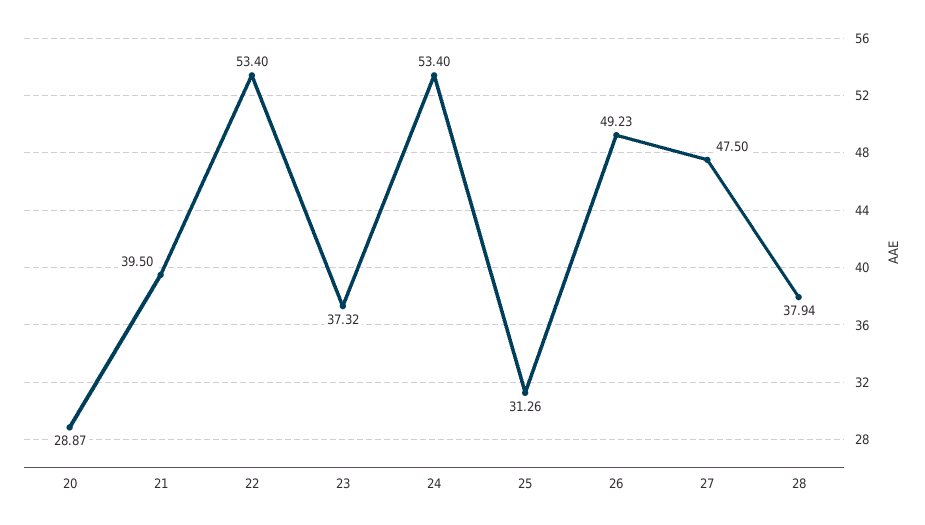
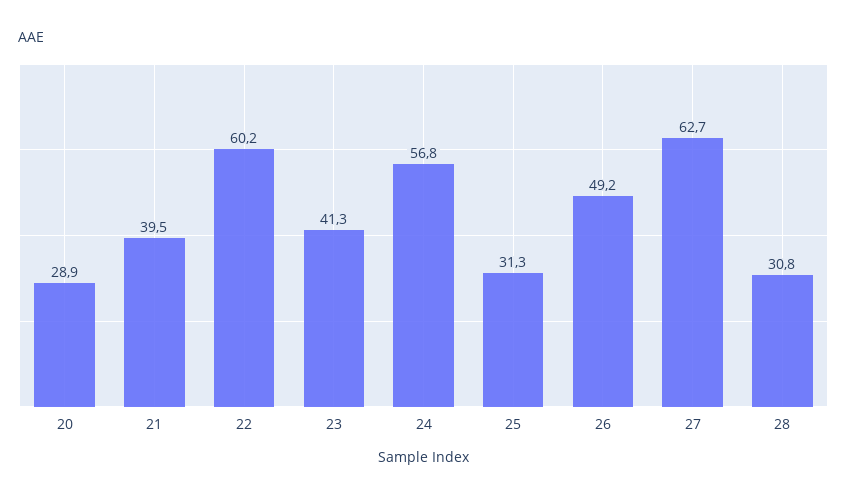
  {
    "20": 28.87,
    "21": 39.5,
-   "22": 53.4,
+   "22": 60.2,
-   "23": 37.32,
+   "23": 41.3,
-   "24": 53.4,
+   "24": 56.8,
    "25": 31.26,
    "26": 49.23,
-   "27": 47.5,
+   "27": 62.7,
-   "28": 37.94
+   "28": 30.8
  }

